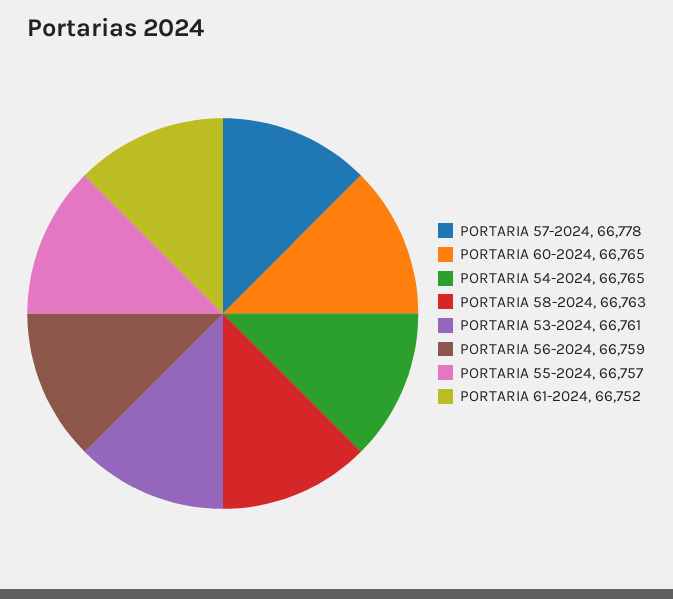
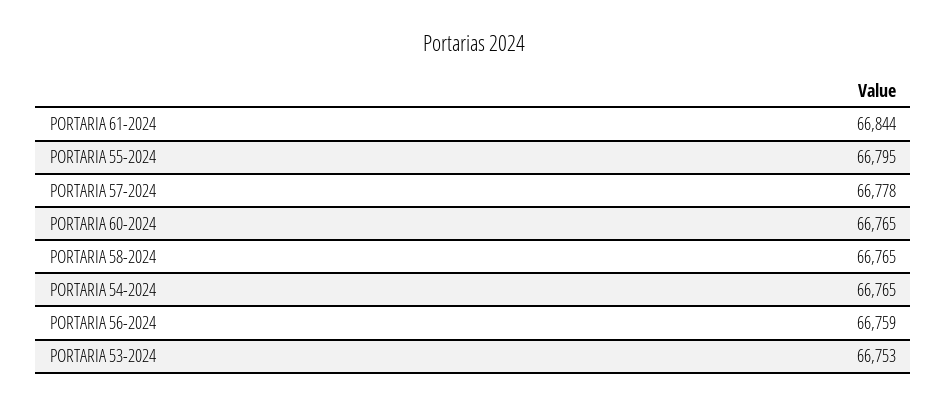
  {
    "PORTARIA 57-2024": 66778,
    "PORTARIA 60-2024": 66765,
    "PORTARIA 54-2024": 66765,
-   "PORTARIA 58-2024": 66763,
+   "PORTARIA 58-2024": 66765,
-   "PORTARIA 53-2024": 66761,
+   "PORTARIA 53-2024": 66753,
    "PORTARIA 56-2024": 66759,
-   "PORTARIA 55-2024": 66757,
+   "PORTARIA 55-2024": 66795,
-   "PORTARIA 61-2024": 66752
+   "PORTARIA 61-2024": 66844
  }

